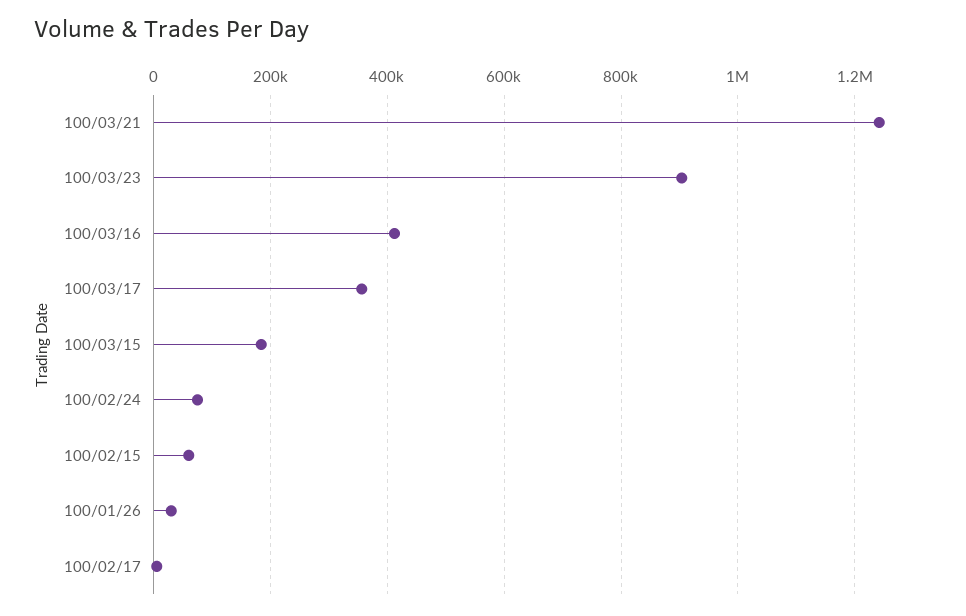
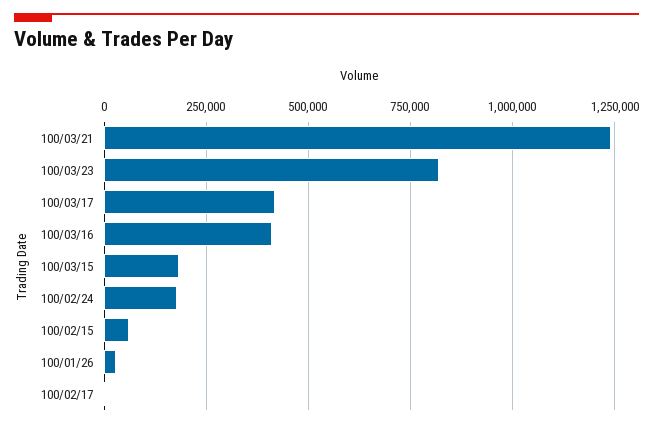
  {
    "100/03/21": 1240000,
-   "100/03/23": 900000,
+   "100/03/23": 825000,
    "100/03/16": 420000,
-   "100/03/17": 360000,
+   "100/03/17": 425000,
    "100/03/15": 180000,
-   "100/02/24": 80000,
+   "100/02/24": 175000,
    "100/02/15": 60000,
    "100/01/26": 40000,
    "100/02/17": 0
  }

